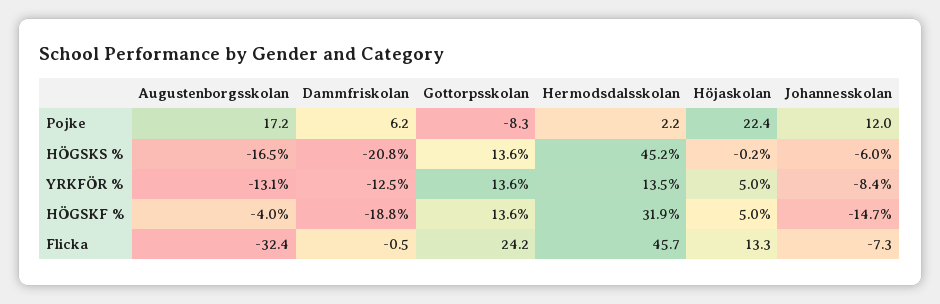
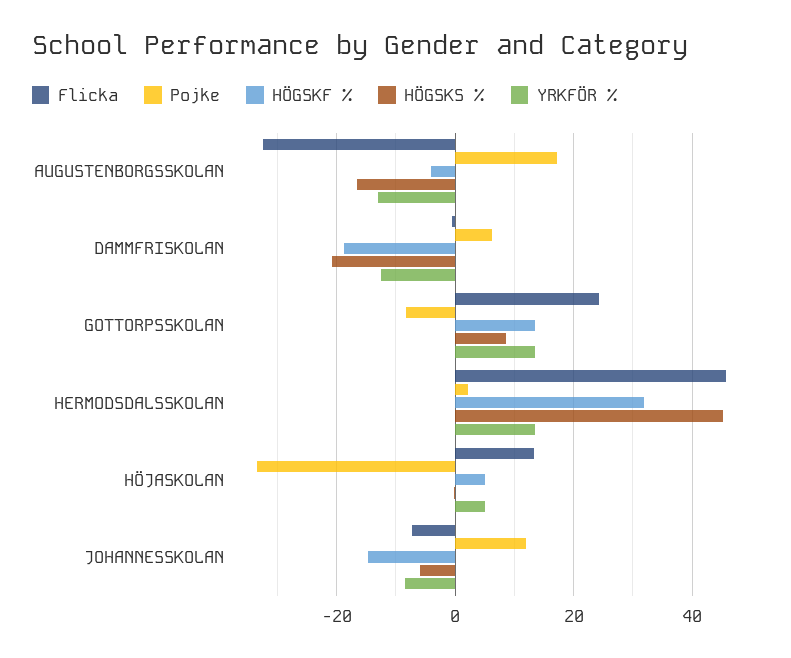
  {
    "Pojke": {
      "Augustenborgsskolan": 17.2,
      "Dammfriskolan": 6.2,
      "Gottorpsskolan": -8.3,
      "Hermodsdalsskolan": 2.2,
-     "Höjaskolan": 22.4,
+     "Höjaskolan": -34,
      "Johannesskolan": 12
    },
    "HÖGSKS %": {
      "Augustenborgsskolan": -16.5,
      "Dammfriskolan": -20.8,
-     "Gottorpsskolan": 13.6,
+     "Gottorpsskolan": 8,
      "Hermodsdalsskolan": 45.2,
      "Höjaskolan": -0.2,
      "Johannesskolan": -6
    },
    "YRKFÖR %": {
      "Augustenborgsskolan": -13.1,
      "Dammfriskolan": -12.5,
      "Gottorpsskolan": 13.6,
      "Hermodsdalsskolan": 13.5,
      "Höjaskolan": 5,
      "Johannesskolan": -8.4
    },
    "HÖGSKF %": {
      "Augustenborgsskolan": -4,
      "Dammfriskolan": -18.8,
      "Gottorpsskolan": 13.6,
      "Hermodsdalsskolan": 31.9,
      "Höjaskolan": 5,
      "Johannesskolan": -14.7
    },
    "Flicka": {
      "Augustenborgsskolan": -32.4,
      "Dammfriskolan": -0.5,
      "Gottorpsskolan": 24.2,
      "Hermodsdalsskolan": 45.7,
      "Höjaskolan": 13.3,
      "Johannesskolan": -7.3
    }
  }

